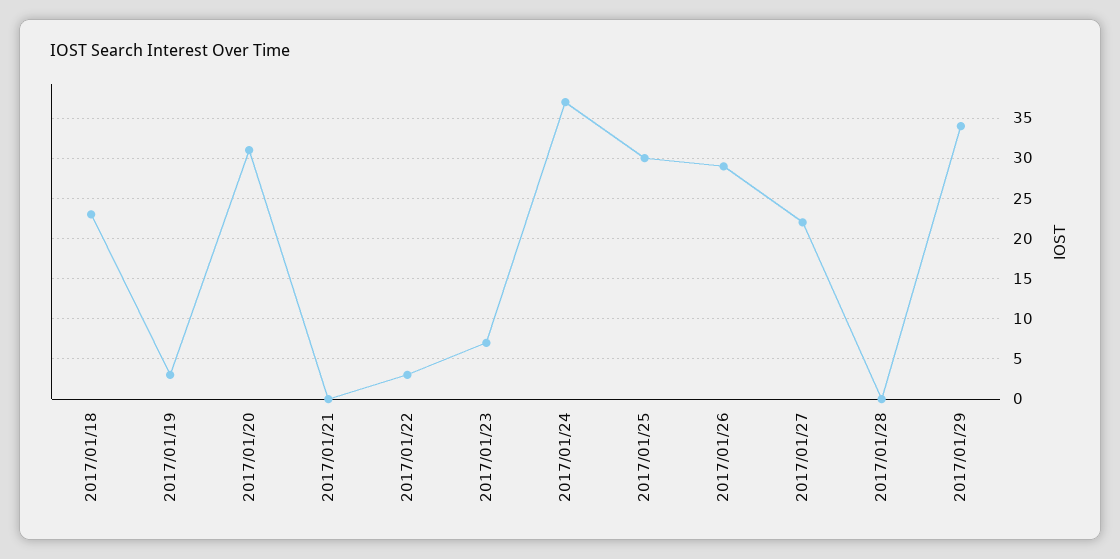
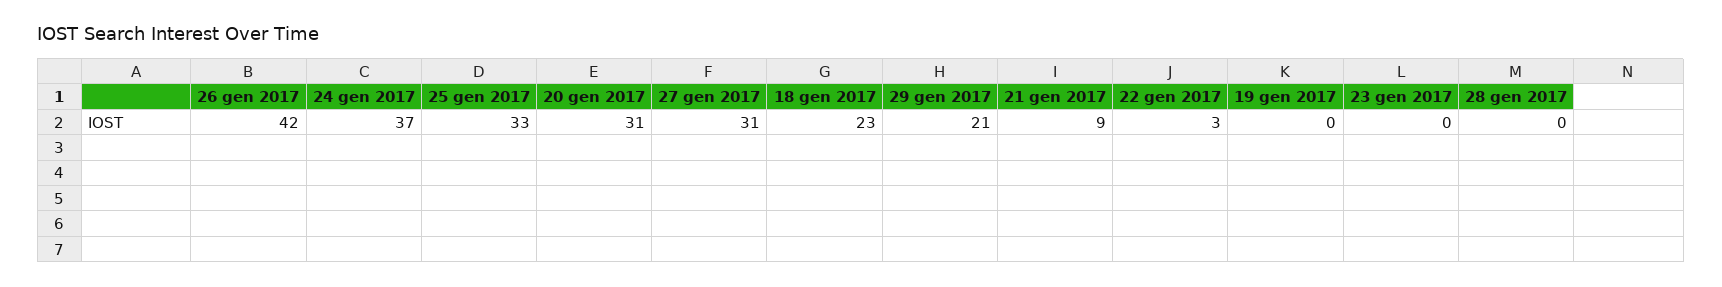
  {
    "2017/01/18": 23,
-   "2017/01/19": 3,
+   "2017/01/19": 0,
    "2017/01/20": 31,
-   "2017/01/21": 0,
+   "2017/01/21": 9,
    "2017/01/22": 3,
-   "2017/01/23": 7,
+   "2017/01/23": 0,
    "2017/01/24": 37,
-   "2017/01/25": 30,
+   "2017/01/25": 33,
-   "2017/01/26": 29,
+   "2017/01/26": 42,
-   "2017/01/27": 22,
+   "2017/01/27": 31,
    "2017/01/28": 0,
-   "2017/01/29": 34
+   "2017/01/29": 21
  }

